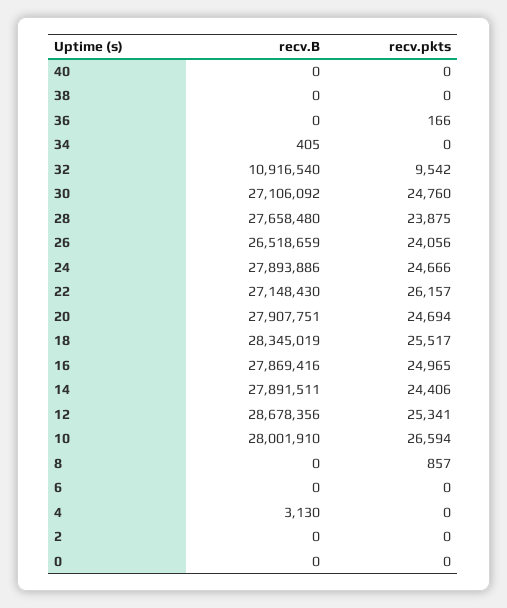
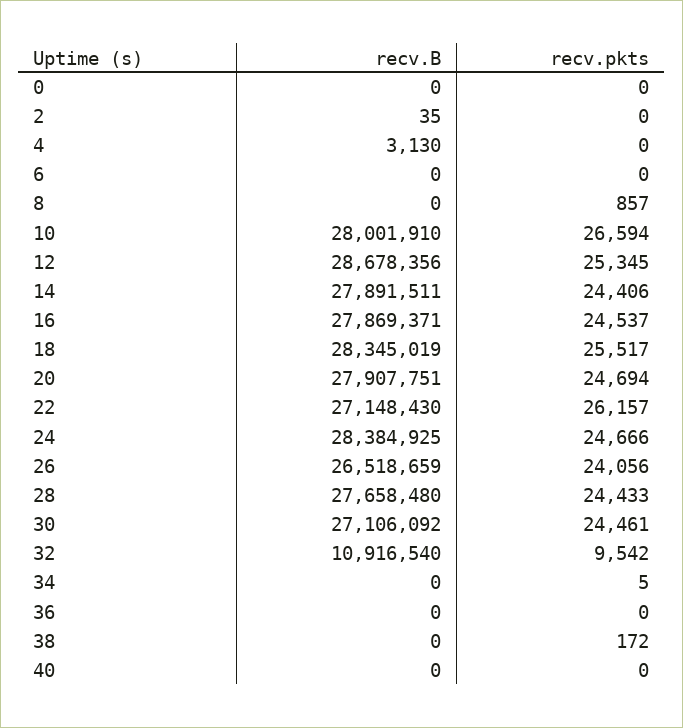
  {
    "recv.B": {
      "40": 0,
      "38": 0,
      "36": 0,
-     "34": 405,
+     "34": 0,
      "32": 10916540,
      "30": 27106092,
      "28": 27658480,
      "26": 26518659,
-     "24": 27893886,
+     "24": 28384925,
      "22": 27148430,
      "20": 27907751,
      "18": 28345019,
-     "16": 27869416,
+     "16": 27869371,
      "14": 27891511,
      "12": 28678356,
      "10": 28001910,
      "8": 0,
      "6": 0,
      "4": 3130,
-     "2": 0,
+     "2": 35,
      "0": 0
    },
    "recv.pkts": {
      "40": 0,
-     "38": 0,
+     "38": 172,
-     "36": 166,
+     "36": 0,
-     "34": 0,
+     "34": 5,
      "32": 9542,
-     "30": 24760,
+     "30": 24461,
-     "28": 23875,
+     "28": 24433,
      "26": 24056,
      "24": 24666,
      "22": 26157,
      "20": 24694,
      "18": 25517,
-     "16": 24965,
+     "16": 24537,
      "14": 24406,
-     "12": 25341,
+     "12": 25345,
      "10": 26594,
      "8": 857,
      "6": 0,
      "4": 0,
      "2": 0,
      "0": 0
    }
  }

